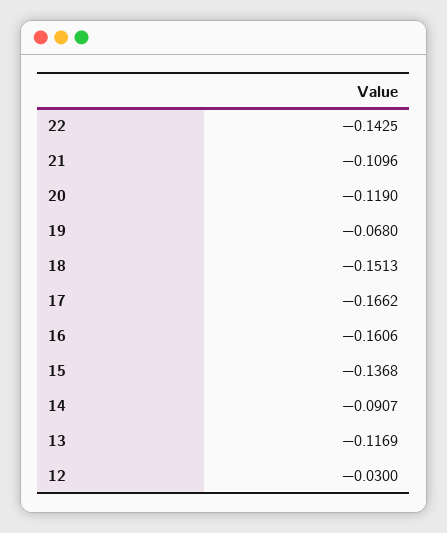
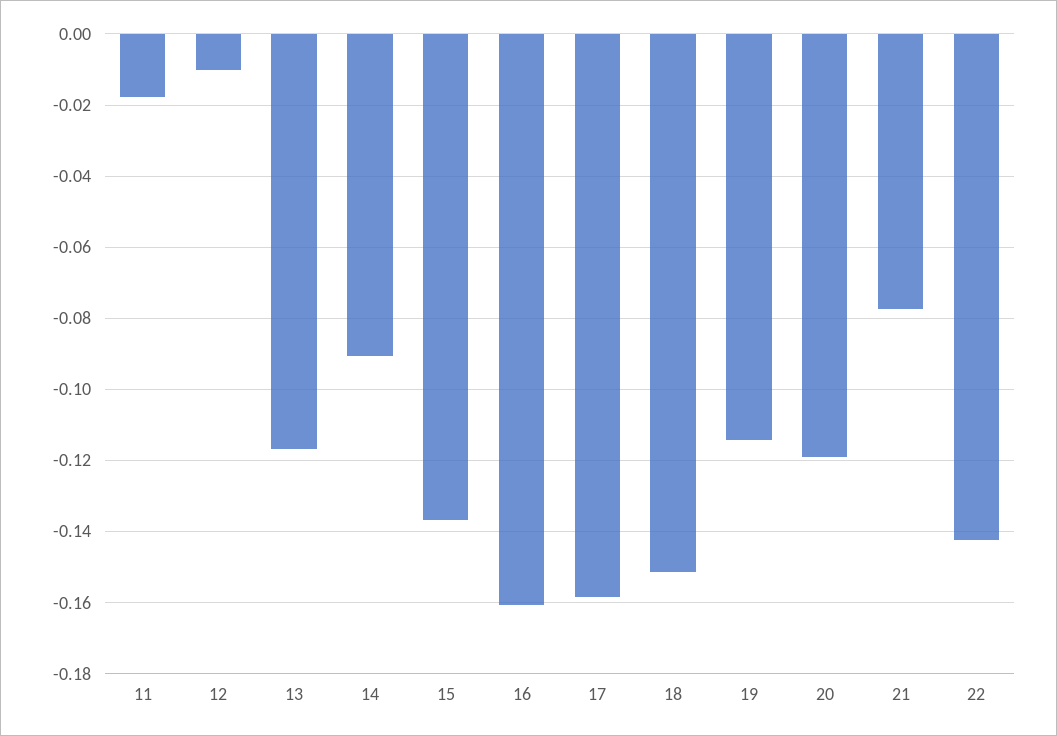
  {
    "22": -0.1425,
-   "21": -0.1096,
+   "21": -0.078,
    "20": -0.119,
-   "19": -0.068,
+   "19": -0.114,
    "18": -0.1513,
-   "17": -0.1662,
+   "17": -0.158,
    "16": -0.1606,
    "15": -0.1368,
    "14": -0.0907,
    "13": -0.1169,
-   "12": -0.03
+   "12": -0.01,
+   "11": -0.018
  }

